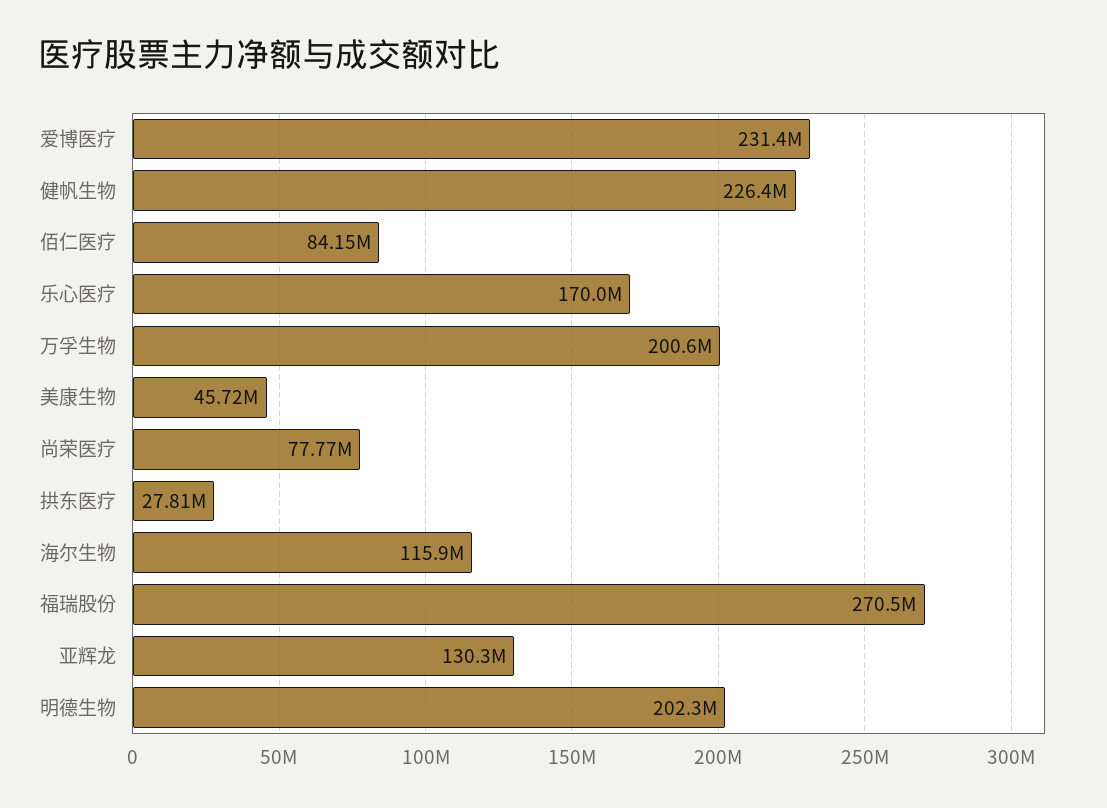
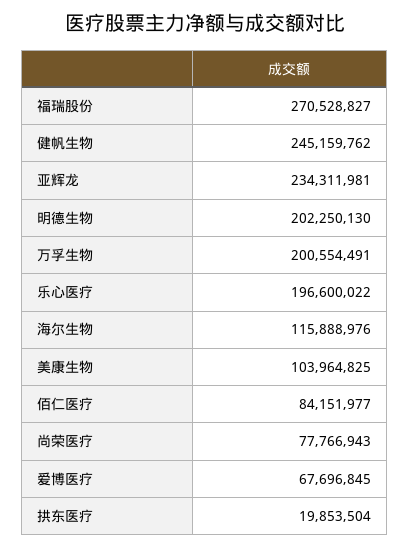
  {
-   "爱博医疗": 231400000,
+   "爱博医疗": 67696845,
-   "健帆生物": 226400000,
+   "健帆生物": 245159762,
    "佰仁医疗": 84151977,
-   "乐心医疗": 170000000,
+   "乐心医疗": 196600022,
    "万孚生物": 200554491,
-   "美康生物": 45720000,
+   "美康生物": 103964825,
    "尚荣医疗": 77766943,
-   "拱东医疗": 27810000,
+   "拱东医疗": 19853504,
    "海尔生物": 115888976,
    "福瑞股份": 270528827,
-   "亚辉龙": 130300000,
+   "亚辉龙": 234311981,
    "明德生物": 202250130
  }

